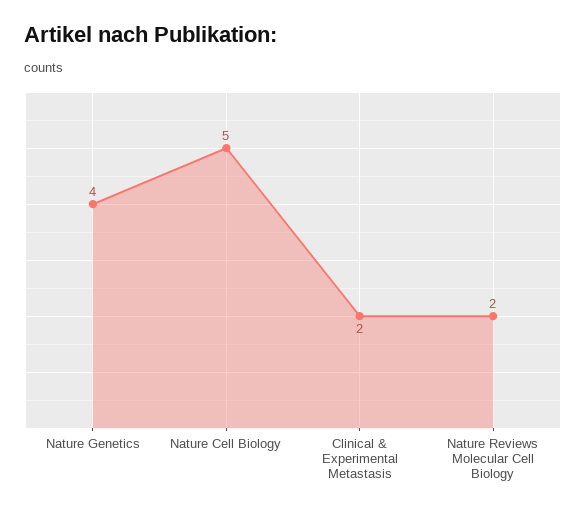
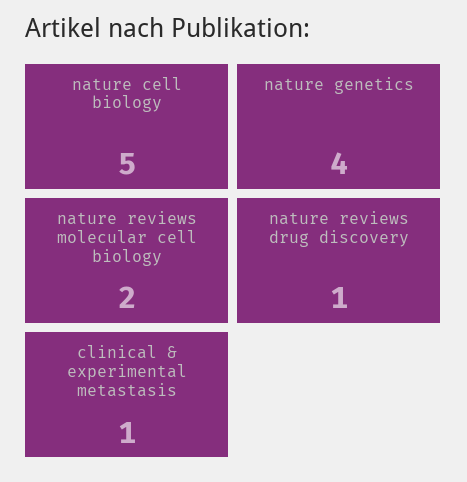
  {
    "Nature Genetics": 4,
    "Nature Cell Biology": 5,
-   "Clinical & Experimental Metastasis": 2,
+   "Clinical & Experimental Metastasis": 1,
-   "Nature Reviews Molecular Cell Biology": 2
+   "Nature Reviews Molecular Cell Biology": 2,
+   "nature reviews drug discovery": 1
  }

